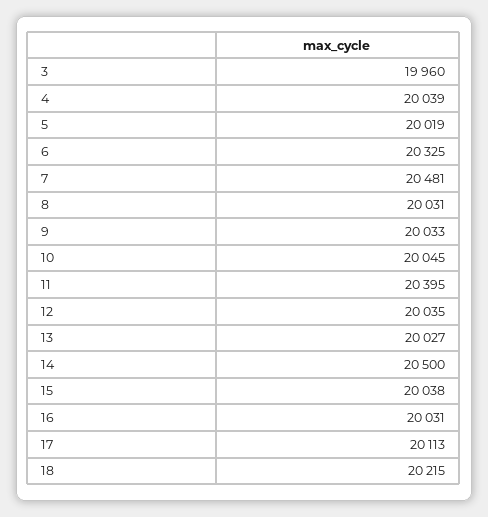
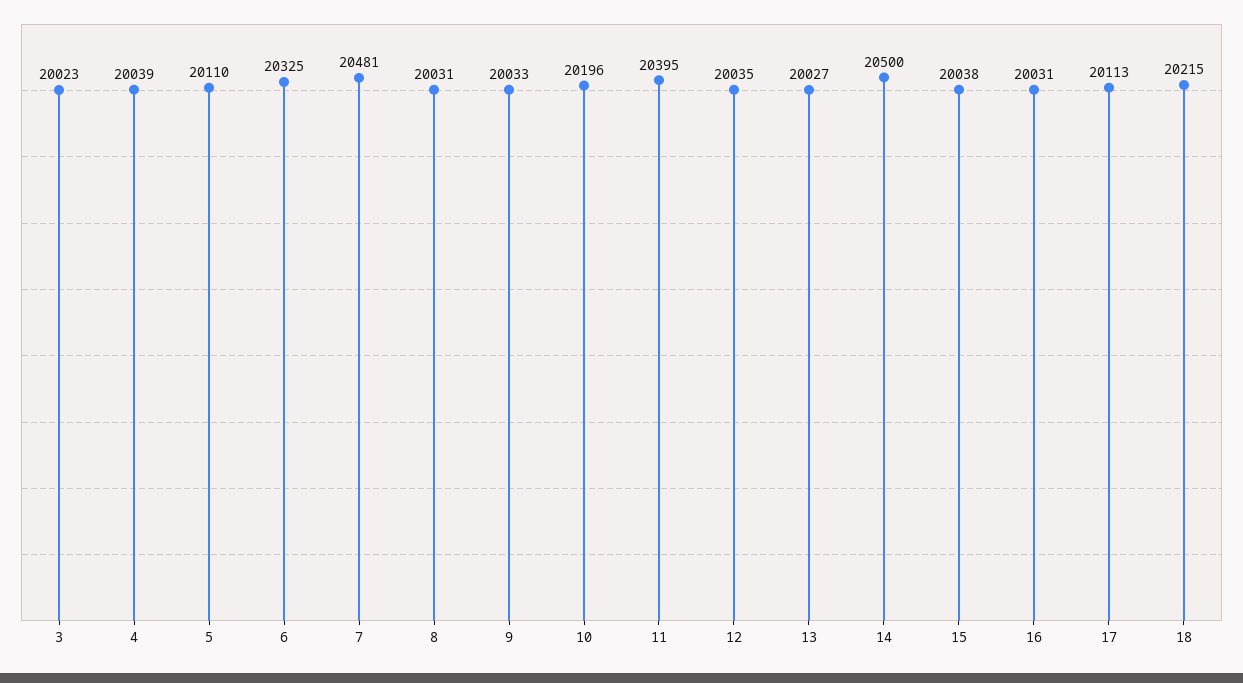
  {
-   "3": 19960,
+   "3": 20023,
    "4": 20039,
-   "5": 20019,
+   "5": 20110,
    "6": 20325,
    "7": 20481,
    "8": 20031,
    "9": 20033,
-   "10": 20045,
+   "10": 20196,
    "11": 20395,
    "12": 20035,
    "13": 20027,
    "14": 20500,
    "15": 20038,
    "16": 20031,
    "17": 20113,
    "18": 20215
  }

